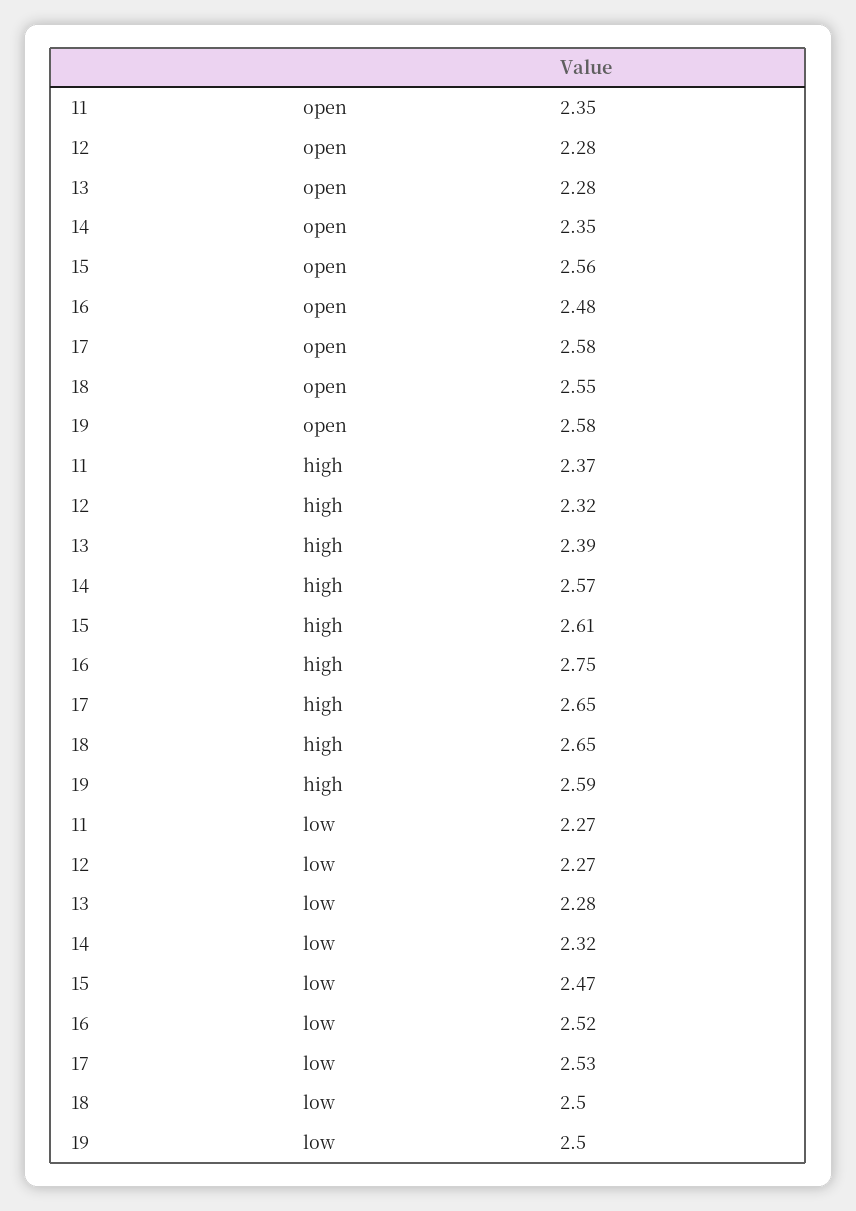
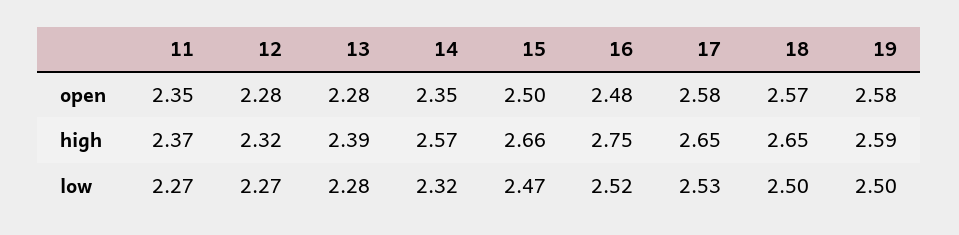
  {
    "11": {
      "open": 2.35,
      "high": 2.37,
      "low": 2.27
    },
    "12": {
      "open": 2.28,
      "high": 2.32,
      "low": 2.27
    },
    "13": {
      "open": 2.28,
      "high": 2.39,
      "low": 2.28
    },
    "14": {
      "open": 2.35,
      "high": 2.57,
      "low": 2.32
    },
    "15": {
-     "open": 2.56,
+     "open": 2.5,
-     "high": 2.61,
+     "high": 2.66,
      "low": 2.47
    },
    "16": {
      "open": 2.48,
      "high": 2.75,
      "low": 2.52
    },
    "17": {
      "open": 2.58,
      "high": 2.65,
      "low": 2.53
    },
    "18": {
-     "open": 2.55,
+     "open": 2.57,
      "high": 2.65,
      "low": 2.5
    },
    "19": {
      "open": 2.58,
      "high": 2.59,
      "low": 2.5
    }
  }

